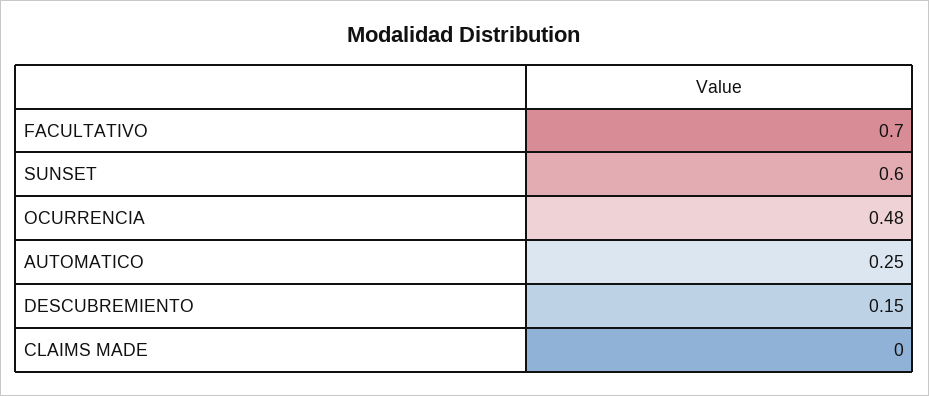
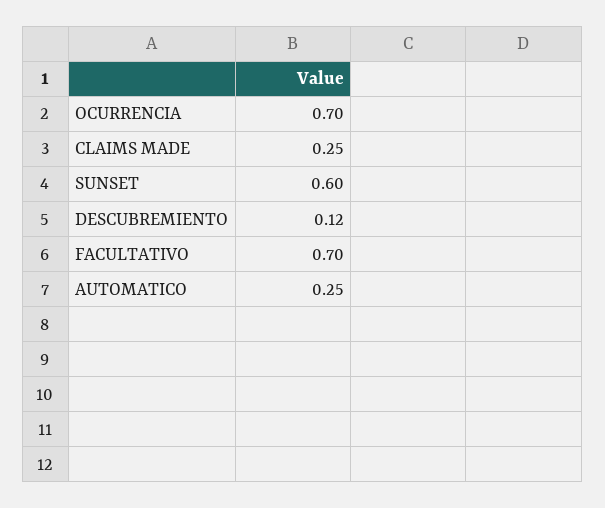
  {
    "FACULTATIVO": 0.7,
    "SUNSET": 0.6,
-   "OCURRENCIA": 0.48,
+   "OCURRENCIA": 0.7,
    "AUTOMATICO": 0.25,
-   "DESCUBREMIENTO": 0.15,
+   "DESCUBREMIENTO": 0.12,
-   "CLAIMS MADE": 0
+   "CLAIMS MADE": 0.25
  }

